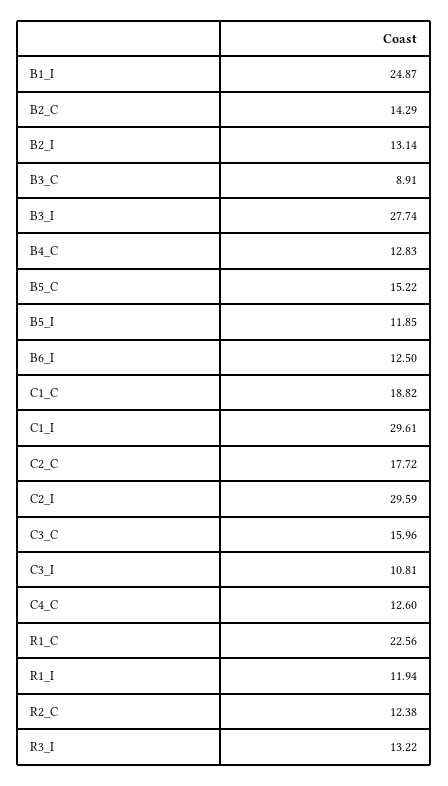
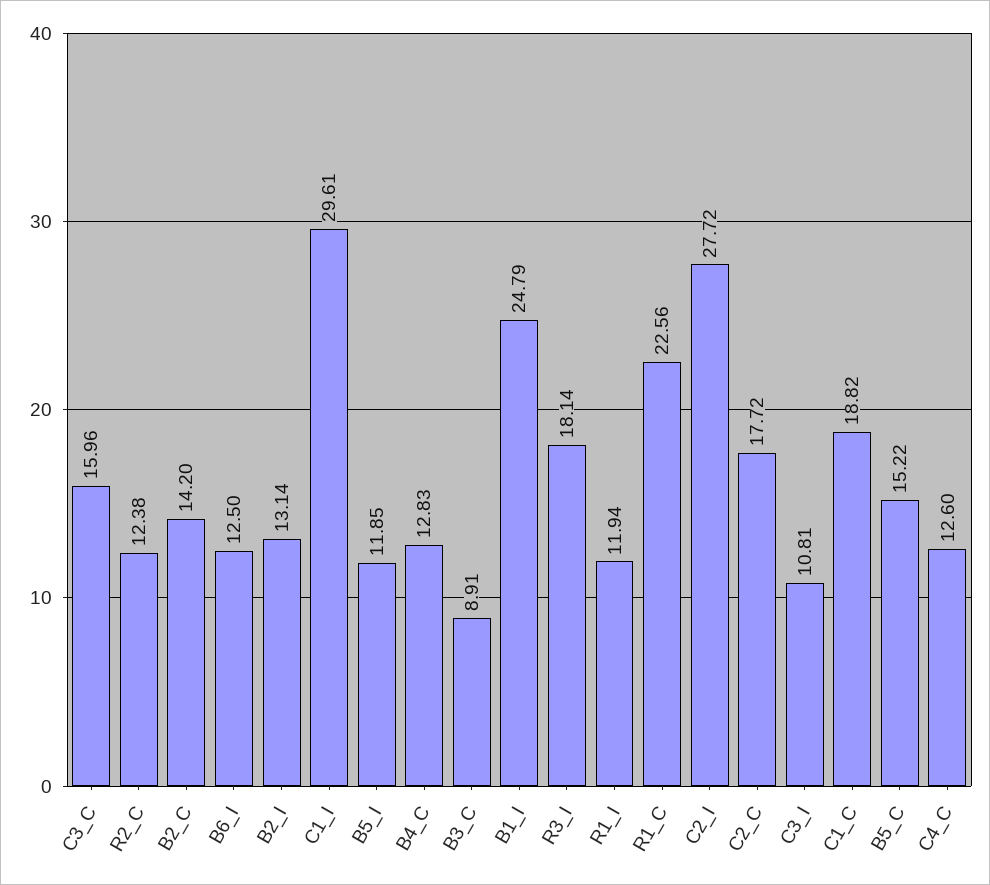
  {
-   "B1_I": 24.87,
+   "B1_I": 24.79,
-   "B2_C": 14.29,
+   "B2_C": 14.2,
    "B2_I": 13.14,
    "B3_C": 8.91,
-   "B3_I": 27.74,
    "B4_C": 12.83,
    "B5_C": 15.22,
    "B5_I": 11.85,
    "B6_I": 12.5,
    "C1_C": 18.82,
    "C1_I": 29.61,
    "C2_C": 17.72,
-   "C2_I": 29.59,
+   "C2_I": 27.72,
    "C3_C": 15.96,
    "C3_I": 10.81,
    "C4_C": 12.6,
    "R1_C": 22.56,
    "R1_I": 11.94,
    "R2_C": 12.38,
-   "R3_I": 13.22
+   "R3_I": 18.14
  }

